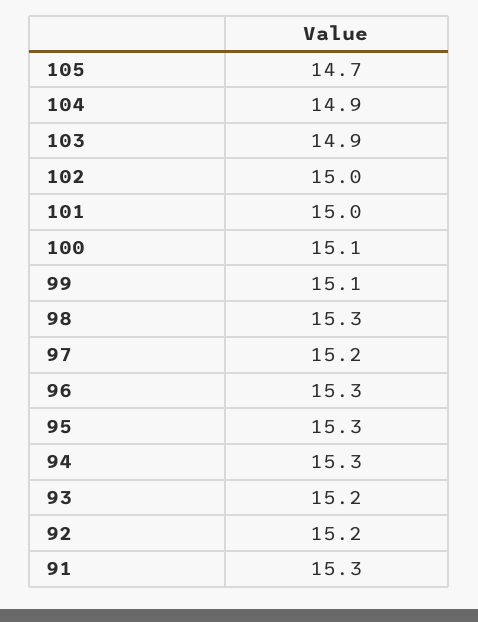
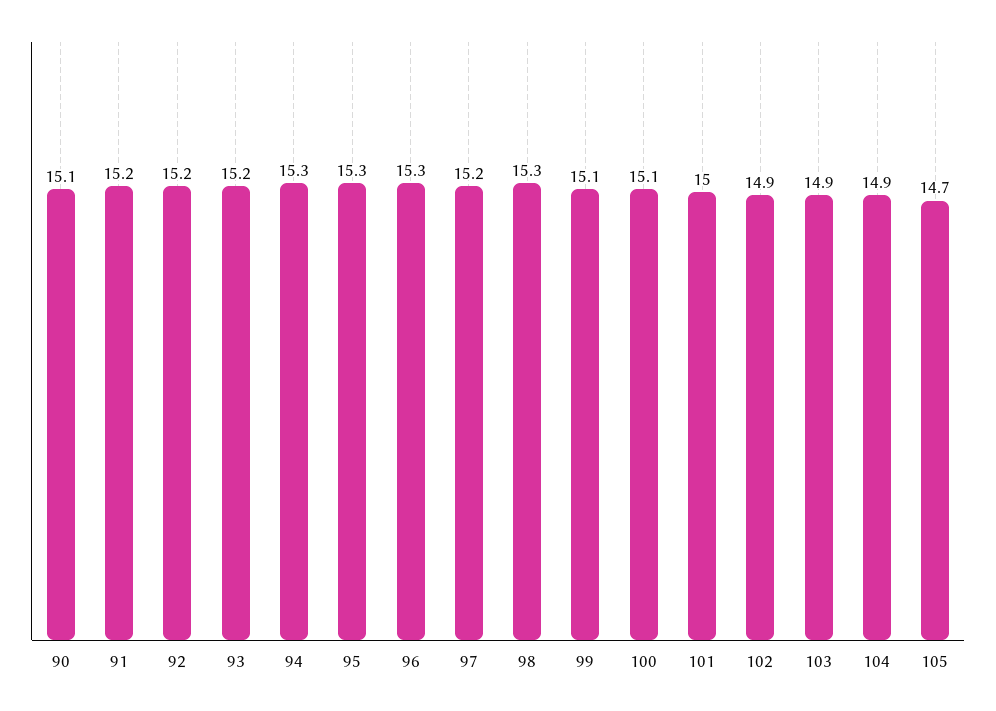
  {
    "105": 14.7,
    "104": 14.9,
    "103": 14.9,
-   "102": 15,
+   "102": 14.9,
    "101": 15,
    "100": 15.1,
    "99": 15.1,
    "98": 15.3,
    "97": 15.2,
    "96": 15.3,
    "95": 15.3,
    "94": 15.3,
    "93": 15.2,
    "92": 15.2,
-   "91": 15.3
+   "91": 15.2,
+   "90": 15.1
  }

